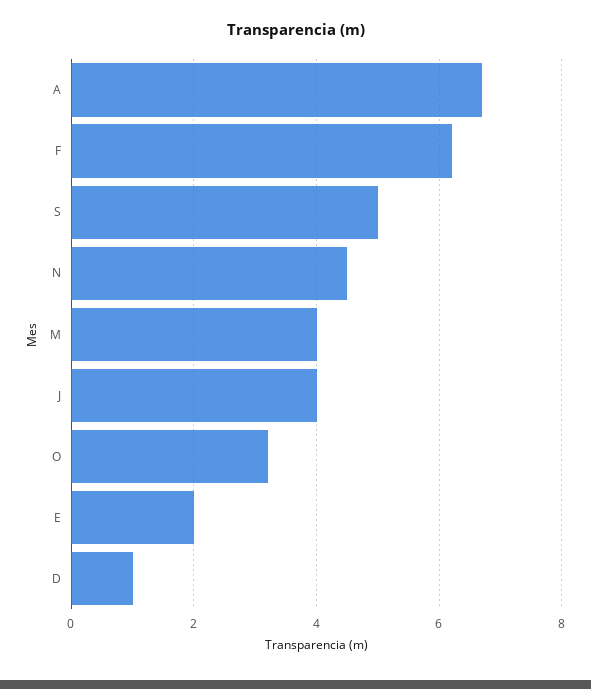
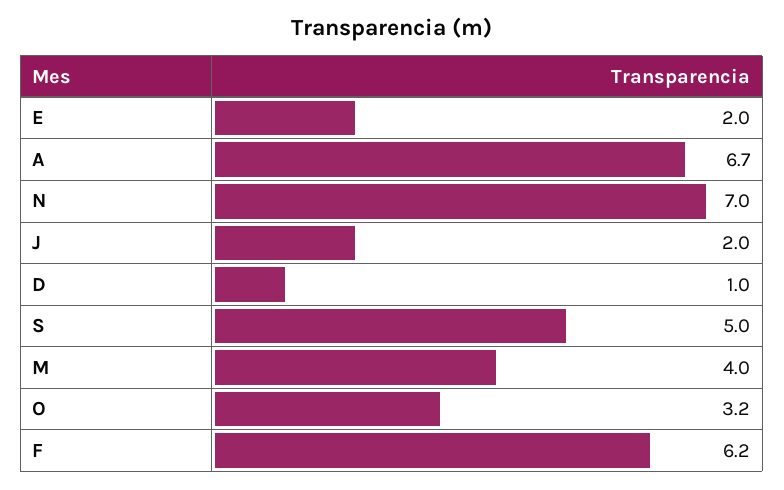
  {
    "A": 6.7,
    "F": 6.2,
    "S": 5,
-   "N": 4.5,
+   "N": 7,
    "M": 4,
-   "J": 4,
+   "J": 2,
    "O": 3.2,
    "E": 2,
    "D": 1
  }

